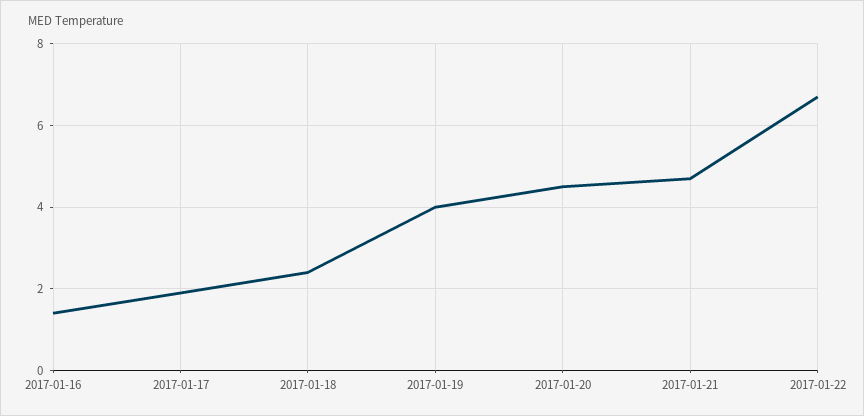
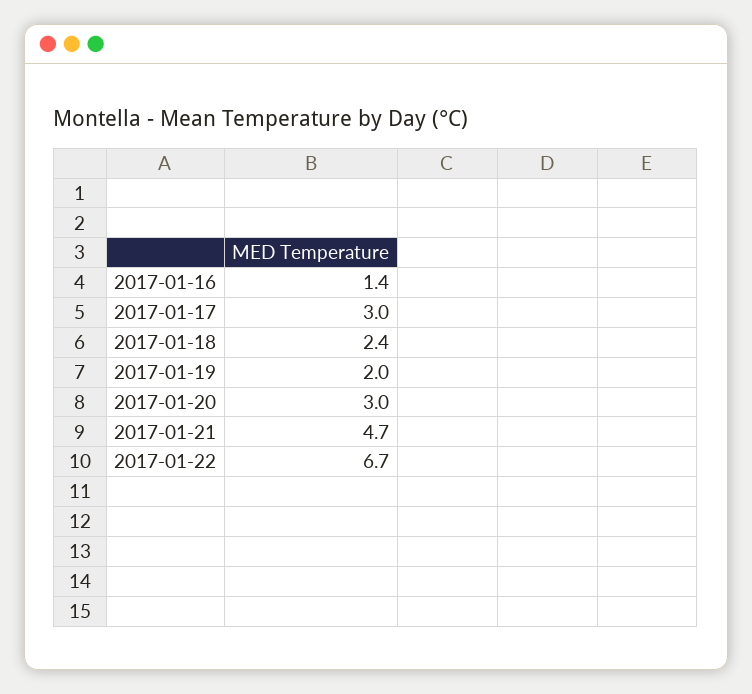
  {
    "2017-01-16": 1.4,
-   "2017-01-17": 2,
+   "2017-01-17": 3,
    "2017-01-18": 2.4,
-   "2017-01-19": 4,
+   "2017-01-19": 2,
-   "2017-01-20": 4.5,
+   "2017-01-20": 3,
    "2017-01-21": 4.7,
    "2017-01-22": 6.7
  }

